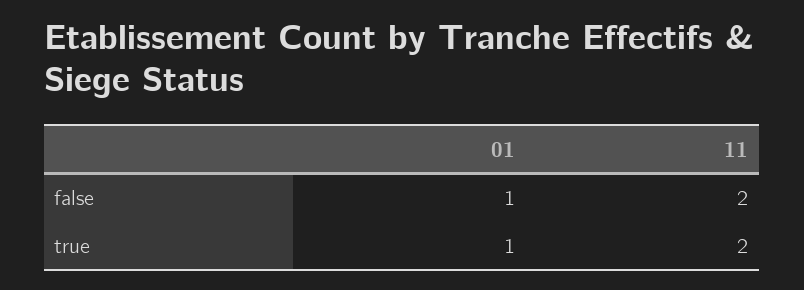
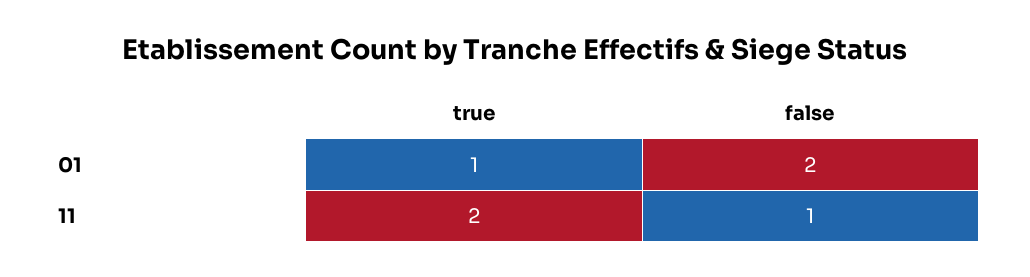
  {
    "01": {
-     "false": 1,
+     "false": 2,
      "true": 1
    },
    "11": {
-     "false": 2,
+     "false": 1,
      "true": 2
    }
  }

